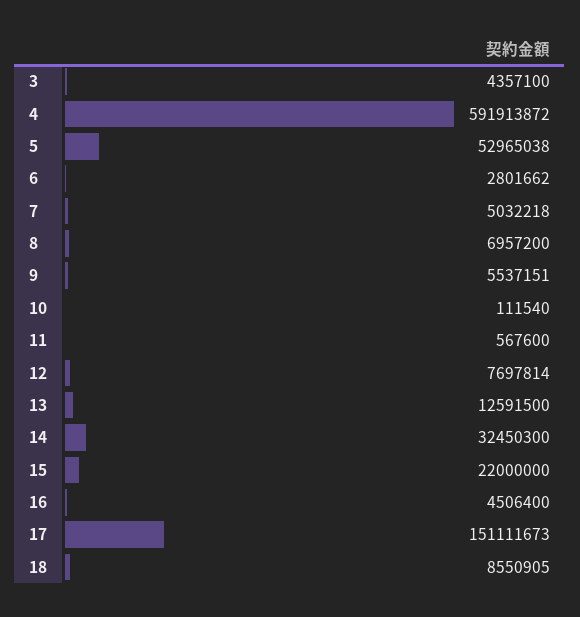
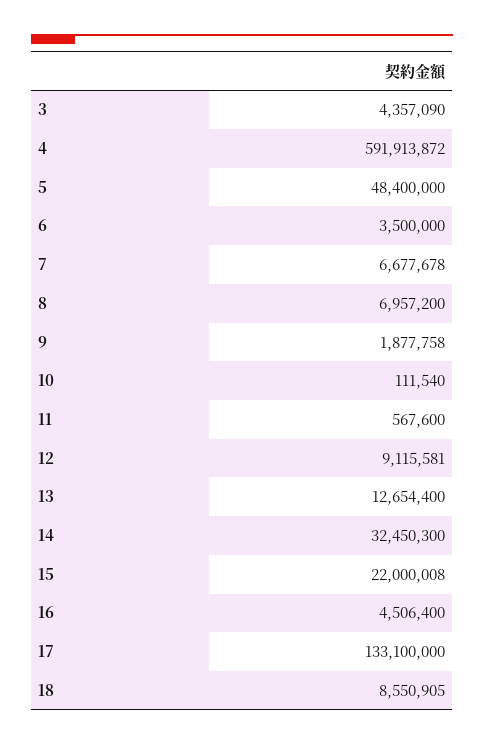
  {
-   "3": 4357100,
+   "3": 4357090,
    "4": 591913872,
-   "5": 52965038,
+   "5": 48400000,
-   "6": 2801662,
+   "6": 3500000,
-   "7": 5032218,
+   "7": 6677678,
    "8": 6957200,
-   "9": 5537151,
+   "9": 1877758,
    "10": 111540,
    "11": 567600,
-   "12": 7697814,
+   "12": 9115581,
-   "13": 12591500,
+   "13": 12654400,
    "14": 32450300,
-   "15": 22000000,
+   "15": 22000008,
    "16": 4506400,
-   "17": 151111673,
+   "17": 133100000,
    "18": 8550905
  }

